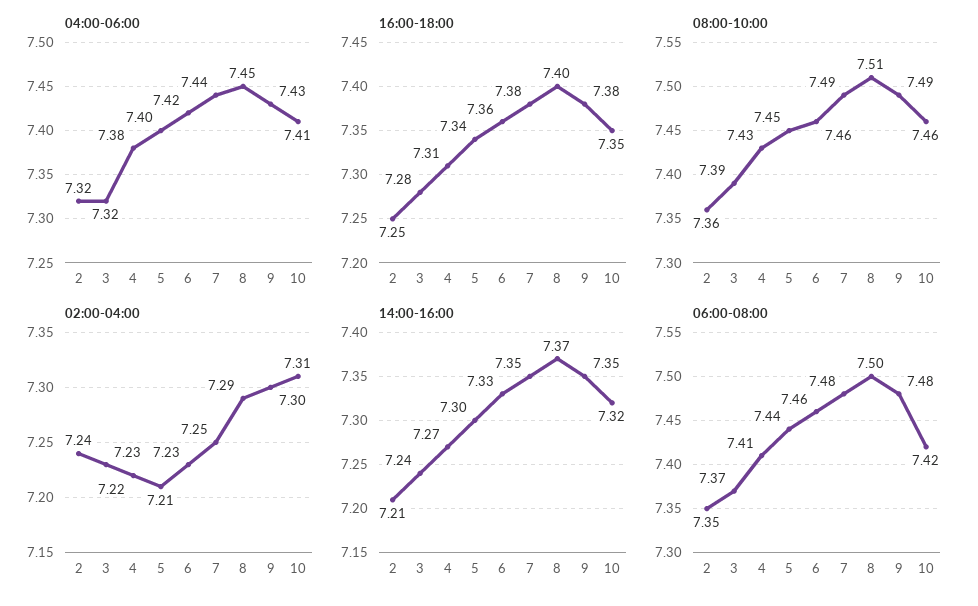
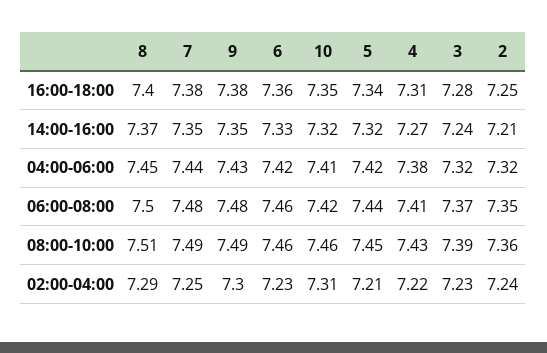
  {
    "04:00-06:00": {
      "2": 7.32,
      "3": 7.32,
      "4": 7.38,
-     "5": 7.4,
+     "5": 7.42,
      "6": 7.42,
      "7": 7.44,
      "8": 7.45,
      "9": 7.43,
      "10": 7.41
    },
    "16:00-18:00": {
      "2": 7.25,
      "3": 7.28,
      "4": 7.31,
      "5": 7.34,
      "6": 7.36,
      "7": 7.38,
      "8": 7.4,
      "9": 7.38,
      "10": 7.35
    },
    "08:00-10:00": {
      "2": 7.36,
      "3": 7.39,
      "4": 7.43,
      "5": 7.45,
      "6": 7.46,
      "7": 7.49,
      "8": 7.51,
      "9": 7.49,
      "10": 7.46
    },
    "02:00-04:00": {
      "2": 7.24,
      "3": 7.23,
      "4": 7.22,
      "5": 7.21,
      "6": 7.23,
      "7": 7.25,
      "8": 7.29,
      "9": 7.3,
      "10": 7.31
    },
    "14:00-16:00": {
      "2": 7.21,
      "3": 7.24,
      "4": 7.27,
-     "5": 7.3,
+     "5": 7.32,
      "6": 7.33,
      "7": 7.35,
      "8": 7.37,
      "9": 7.35,
      "10": 7.32
    },
    "06:00-08:00": {
      "2": 7.35,
      "3": 7.37,
      "4": 7.41,
      "5": 7.44,
      "6": 7.46,
      "7": 7.48,
      "8": 7.5,
      "9": 7.48,
      "10": 7.42
    }
  }

